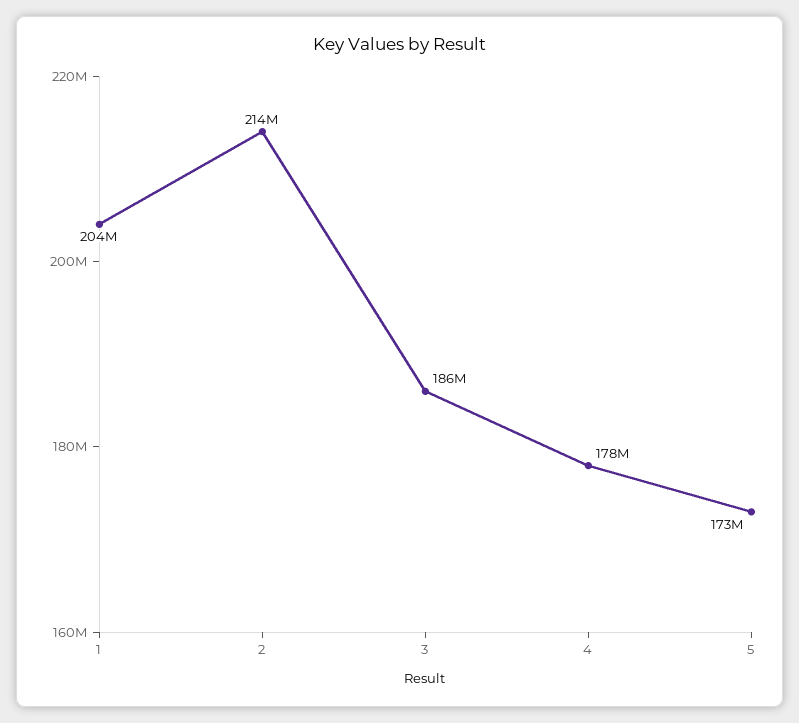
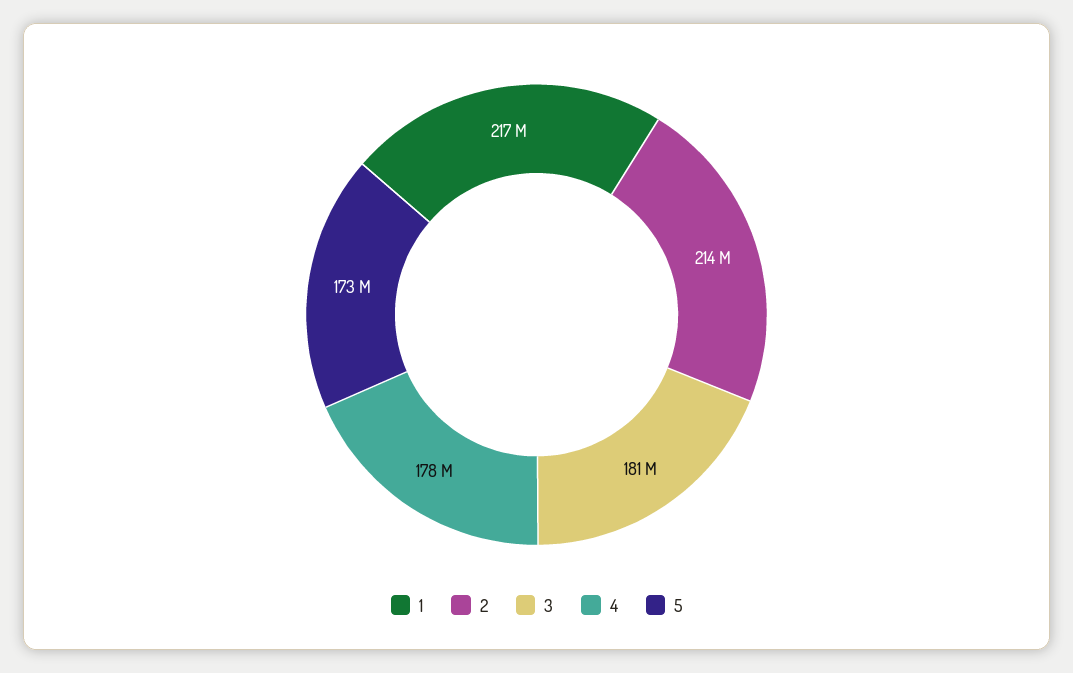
  {
-   "1": 204000000,
+   "1": 217000000,
    "2": 214000000,
-   "3": 186000000,
+   "3": 181000000,
    "4": 178000000,
    "5": 173000000
  }

